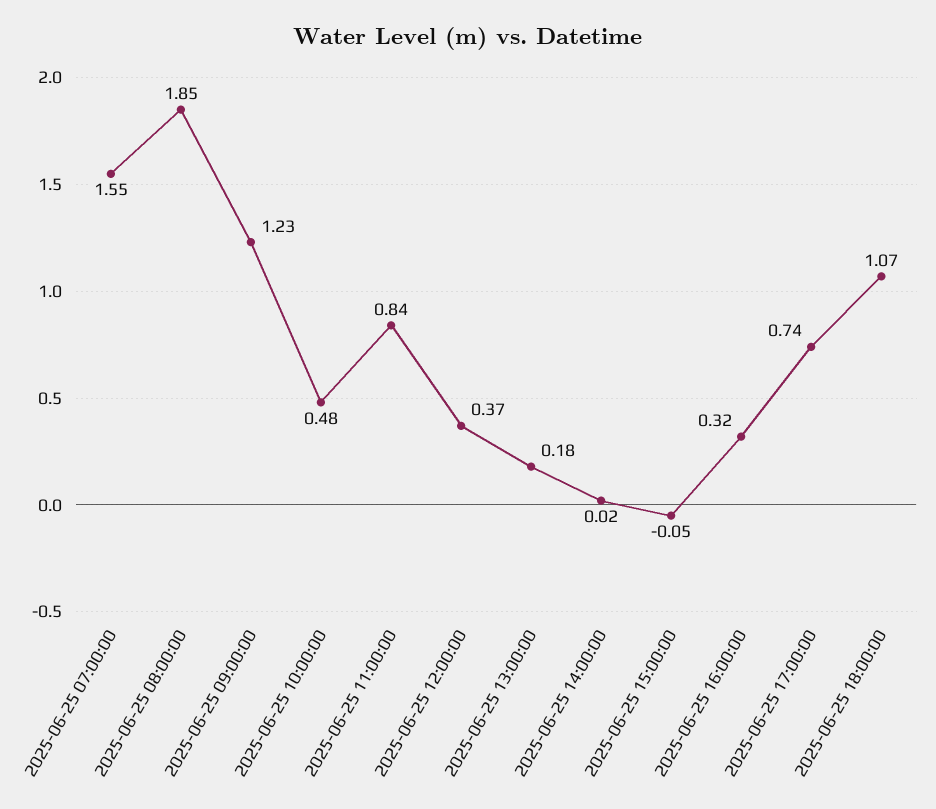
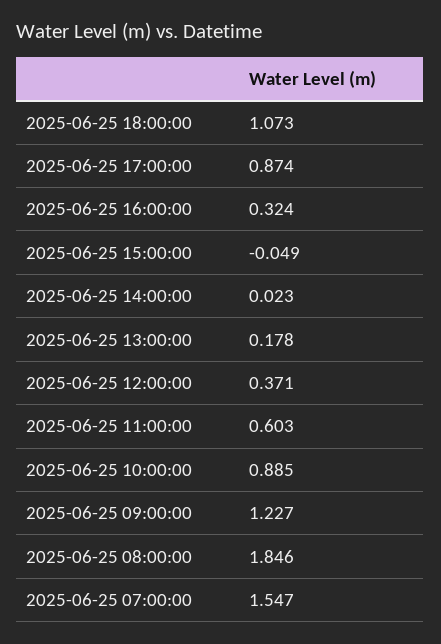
  {
    "2025-06-25 07:00:00": 1.547,
    "2025-06-25 08:00:00": 1.846,
    "2025-06-25 09:00:00": 1.227,
-   "2025-06-25 10:00:00": 0.48,
+   "2025-06-25 10:00:00": 0.885,
-   "2025-06-25 11:00:00": 0.84,
+   "2025-06-25 11:00:00": 0.603,
    "2025-06-25 12:00:00": 0.371,
    "2025-06-25 13:00:00": 0.178,
    "2025-06-25 14:00:00": 0.023,
    "2025-06-25 15:00:00": -0.049,
    "2025-06-25 16:00:00": 0.324,
-   "2025-06-25 17:00:00": 0.74,
+   "2025-06-25 17:00:00": 0.874,
    "2025-06-25 18:00:00": 1.073
  }

